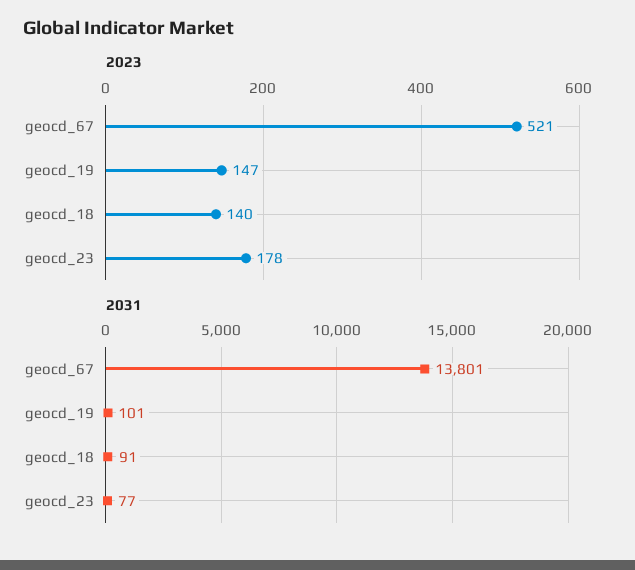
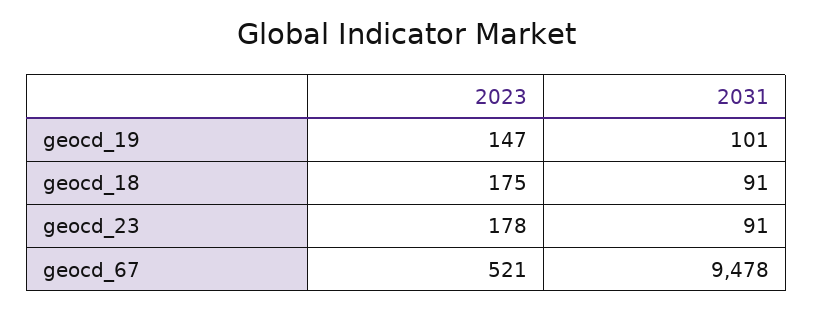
  {
    "2023": {
      "geocd_67": 521,
      "geocd_19": 147,
-     "geocd_18": 140,
+     "geocd_18": 175,
      "geocd_23": 178
    },
    "2031": {
-     "geocd_67": 13801,
+     "geocd_67": 9478,
      "geocd_19": 101,
      "geocd_18": 91,
-     "geocd_23": 77
+     "geocd_23": 91
    }
  }

